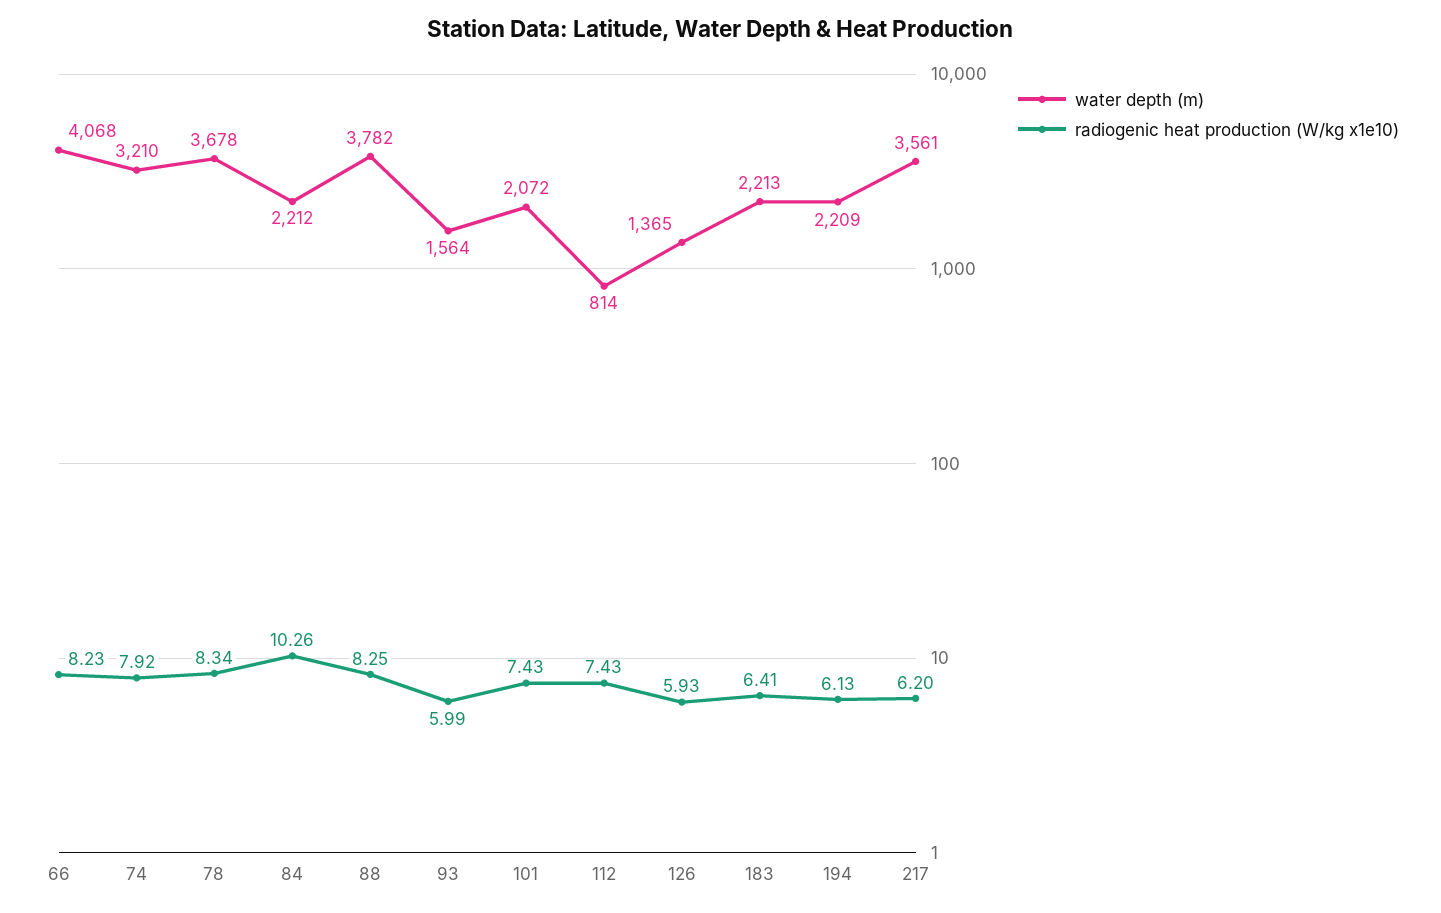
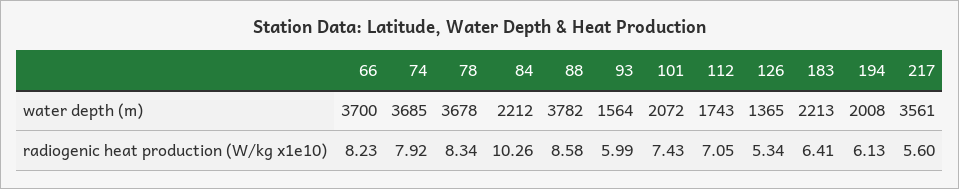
  {
    "water depth (m)": {
-     "66": 4068,
+     "66": 3700,
-     "74": 3210,
+     "74": 3685,
      "78": 3678,
      "84": 2212,
      "88": 3782,
      "93": 1564,
      "101": 2072,
-     "112": 814,
+     "112": 1743,
      "126": 1365,
      "183": 2213,
-     "194": 2209,
+     "194": 2008,
      "217": 3561
    },
    "radiogenic heat production (W/kg x1e10)": {
      "66": 8.23,
      "74": 7.92,
      "78": 8.34,
      "84": 10.26,
-     "88": 8.25,
+     "88": 8.58,
      "93": 5.99,
      "101": 7.43,
-     "112": 7.43,
+     "112": 7.05,
-     "126": 5.93,
+     "126": 5.34,
      "183": 6.41,
      "194": 6.13,
-     "217": 6.2
+     "217": 5.6
    }
  }

